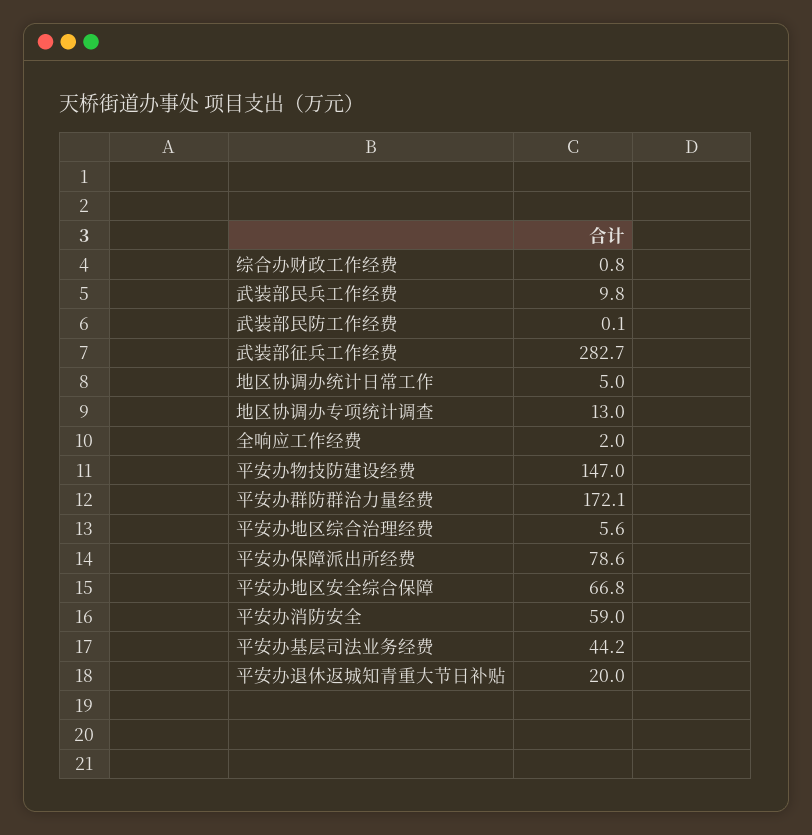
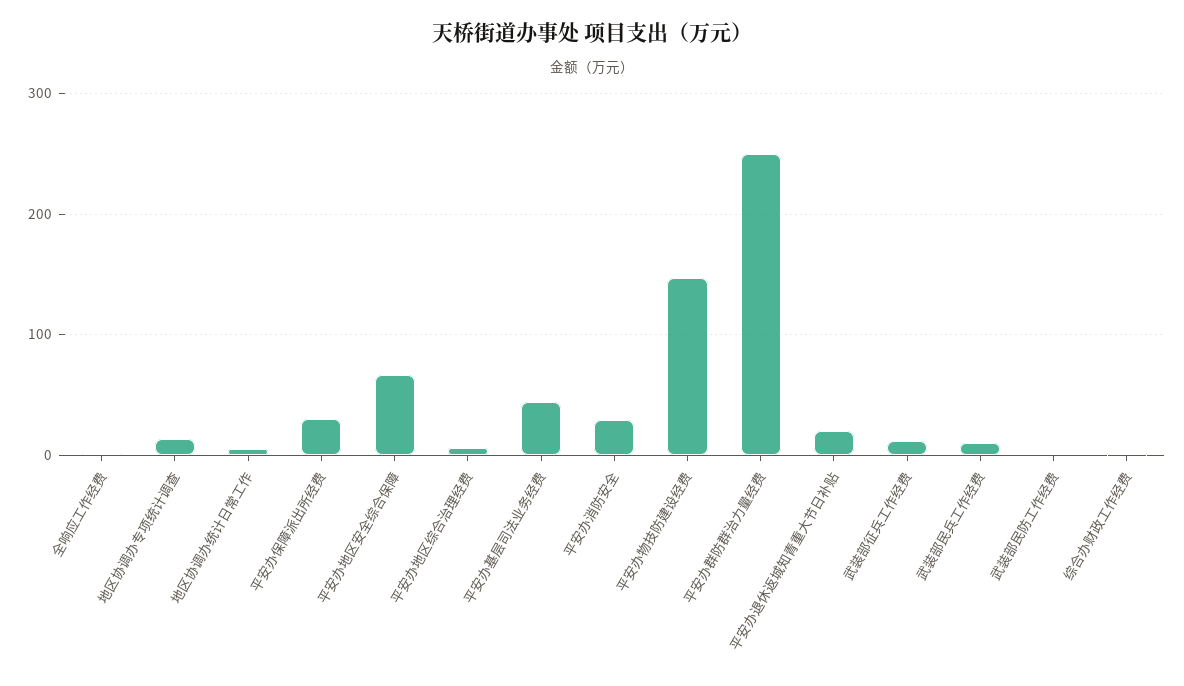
  {
    "综合办财政工作经费": 0.8,
    "武装部民兵工作经费": 9.8,
    "武装部民防工作经费": 0.1,
-   "武装部征兵工作经费": 282.7,
+   "武装部征兵工作经费": 10,
    "地区协调办统计日常工作": 5,
    "地区协调办专项统计调查": 13,
    "全响应工作经费": 2,
    "平安办物技防建设经费": 147,
-   "平安办群防群治力量经费": 172.1,
+   "平安办群防群治力量经费": 250,
    "平安办地区综合治理经费": 5.6,
-   "平安办保障派出所经费": 78.6,
+   "平安办保障派出所经费": 30,
    "平安办地区安全综合保障": 66.8,
-   "平安办消防安全": 59,
+   "平安办消防安全": 30,
    "平安办基层司法业务经费": 44.2,
    "平安办退休返城知青重大节日补贴": 20
  }

